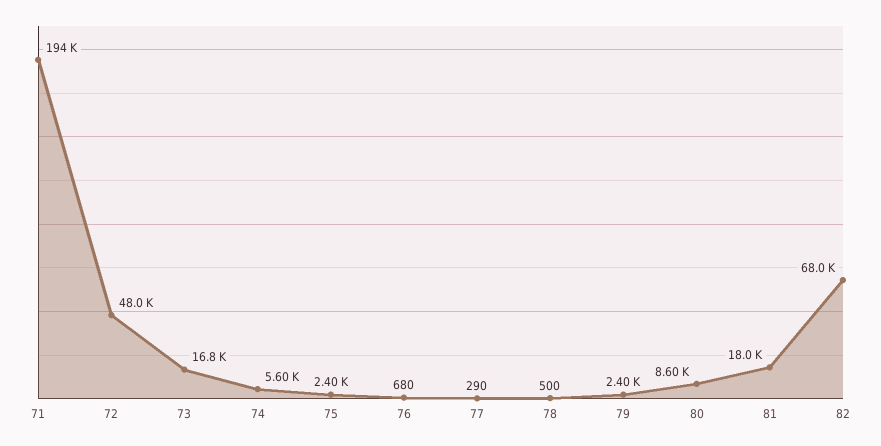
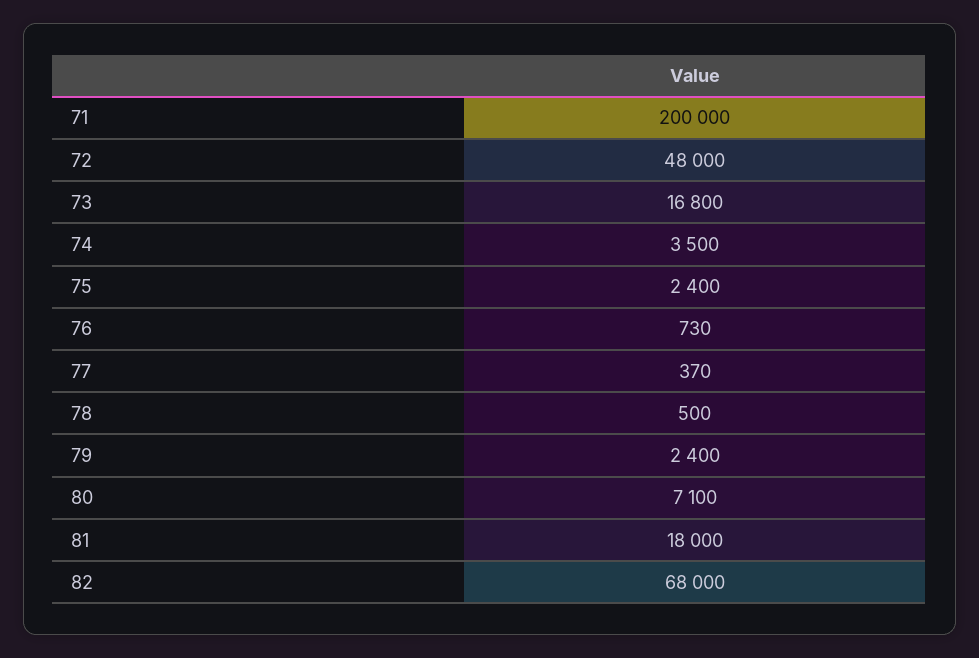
  {
-   "71": 194000,
+   "71": 200000,
    "72": 48000,
    "73": 16800,
-   "74": 5600,
+   "74": 3500,
    "75": 2400,
-   "76": 680,
+   "76": 730,
-   "77": 290,
+   "77": 370,
    "78": 500,
    "79": 2400,
-   "80": 8600,
+   "80": 7100,
    "81": 18000,
    "82": 68000
  }

